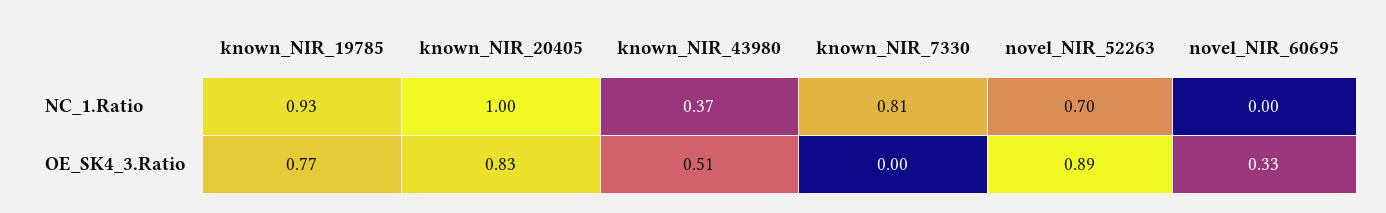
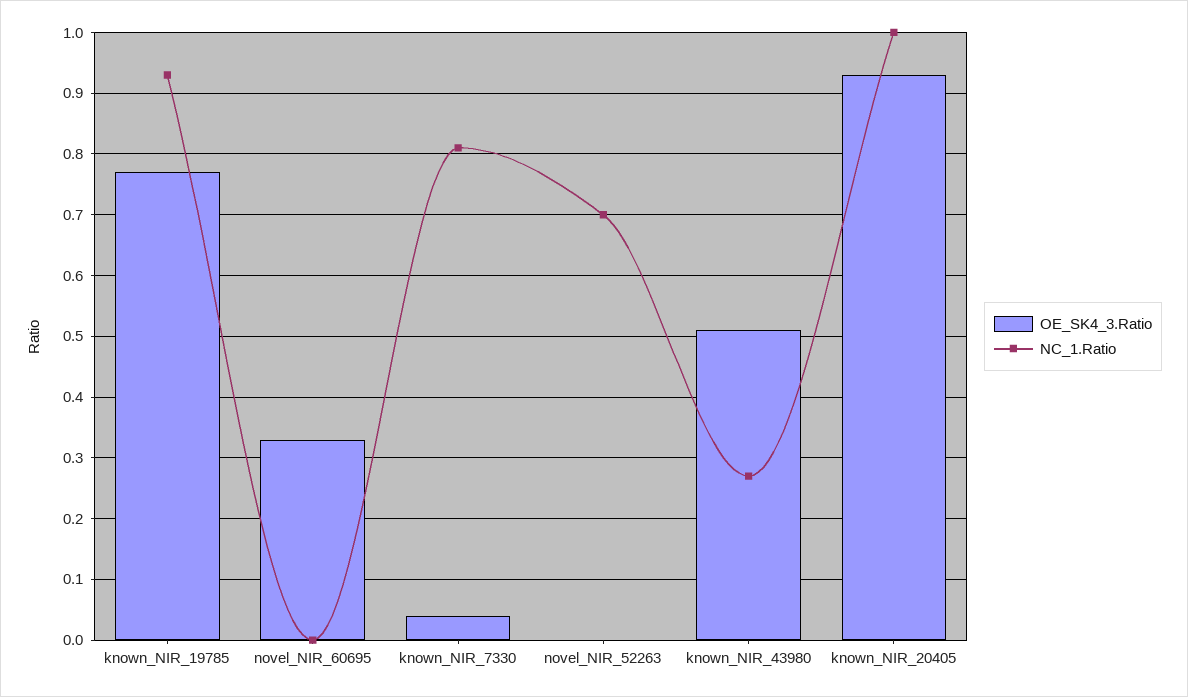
  {
    "NC_1.Ratio": {
      "known_NIR_19785": 0.93,
      "known_NIR_20405": 1,
-     "known_NIR_43980": 0.37,
+     "known_NIR_43980": 0.27,
      "known_NIR_7330": 0.81,
      "novel_NIR_52263": 0.7,
      "novel_NIR_60695": 0
    },
    "OE_SK4_3.Ratio": {
      "known_NIR_19785": 0.77,
-     "known_NIR_20405": 0.83,
+     "known_NIR_20405": 0.93,
      "known_NIR_43980": 0.51,
-     "known_NIR_7330": 0,
+     "known_NIR_7330": 0.04,
-     "novel_NIR_52263": 0.89,
+     "novel_NIR_52263": 0,
      "novel_NIR_60695": 0.33
    }
  }

